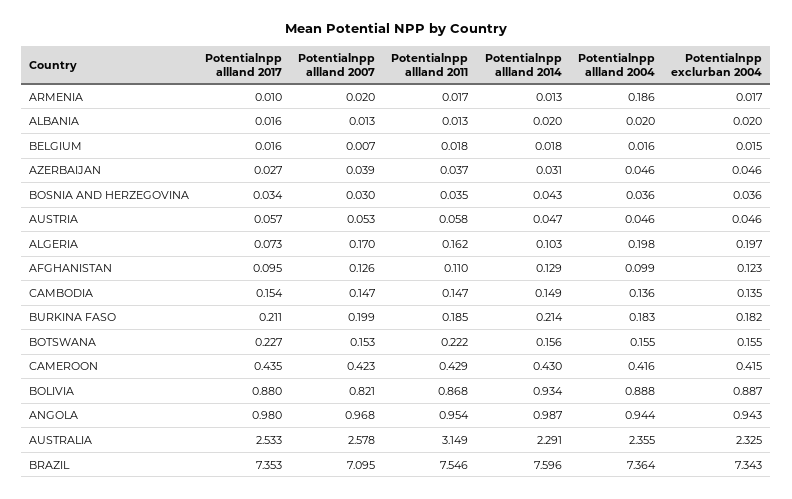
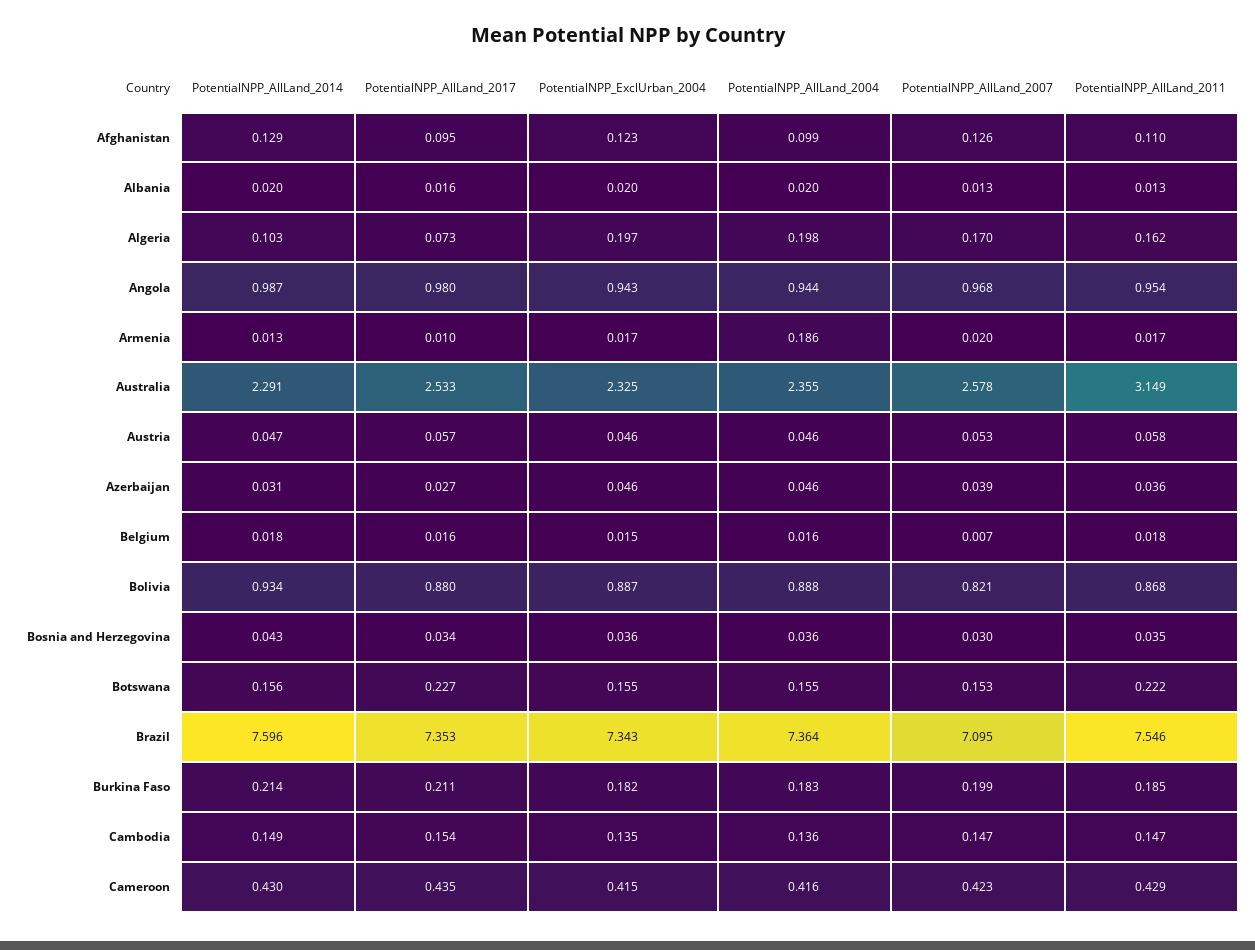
  {
    "Potentialnpp allland 2017": {
      "ARMENIA": 0.01,
      "ALBANIA": 0.016,
      "BELGIUM": 0.016,
      "AZERBAIJAN": 0.027,
      "BOSNIA AND HERZEGOVINA": 0.034,
      "AUSTRIA": 0.057,
      "ALGERIA": 0.073,
      "AFGHANISTAN": 0.095,
      "CAMBODIA": 0.154,
      "BURKINA FASO": 0.211,
      "BOTSWANA": 0.227,
      "CAMEROON": 0.435,
      "BOLIVIA": 0.88,
      "ANGOLA": 0.98,
      "AUSTRALIA": 2.533,
      "BRAZIL": 7.353
    },
    "Potentialnpp allland 2007": {
      "ARMENIA": 0.02,
      "ALBANIA": 0.013,
      "BELGIUM": 0.007,
      "AZERBAIJAN": 0.039,
      "BOSNIA AND HERZEGOVINA": 0.03,
      "AUSTRIA": 0.053,
      "ALGERIA": 0.17,
      "AFGHANISTAN": 0.126,
      "CAMBODIA": 0.147,
      "BURKINA FASO": 0.199,
      "BOTSWANA": 0.153,
      "CAMEROON": 0.423,
      "BOLIVIA": 0.821,
      "ANGOLA": 0.968,
      "AUSTRALIA": 2.578,
      "BRAZIL": 7.095
    },
    "Potentialnpp allland 2011": {
      "ARMENIA": 0.017,
      "ALBANIA": 0.013,
      "BELGIUM": 0.018,
-     "AZERBAIJAN": 0.037,
+     "AZERBAIJAN": 0.036,
      "BOSNIA AND HERZEGOVINA": 0.035,
      "AUSTRIA": 0.058,
      "ALGERIA": 0.162,
      "AFGHANISTAN": 0.11,
      "CAMBODIA": 0.147,
      "BURKINA FASO": 0.185,
      "BOTSWANA": 0.222,
      "CAMEROON": 0.429,
      "BOLIVIA": 0.868,
      "ANGOLA": 0.954,
      "AUSTRALIA": 3.149,
      "BRAZIL": 7.546
    },
    "Potentialnpp allland 2014": {
      "ARMENIA": 0.013,
      "ALBANIA": 0.02,
      "BELGIUM": 0.018,
      "AZERBAIJAN": 0.031,
      "BOSNIA AND HERZEGOVINA": 0.043,
      "AUSTRIA": 0.047,
      "ALGERIA": 0.103,
      "AFGHANISTAN": 0.129,
      "CAMBODIA": 0.149,
      "BURKINA FASO": 0.214,
      "BOTSWANA": 0.156,
      "CAMEROON": 0.43,
      "BOLIVIA": 0.934,
      "ANGOLA": 0.987,
      "AUSTRALIA": 2.291,
      "BRAZIL": 7.596
    },
    "Potentialnpp allland 2004": {
      "ARMENIA": 0.186,
      "ALBANIA": 0.02,
      "BELGIUM": 0.016,
      "AZERBAIJAN": 0.046,
      "BOSNIA AND HERZEGOVINA": 0.036,
      "AUSTRIA": 0.046,
      "ALGERIA": 0.198,
      "AFGHANISTAN": 0.099,
      "CAMBODIA": 0.136,
      "BURKINA FASO": 0.183,
      "BOTSWANA": 0.155,
      "CAMEROON": 0.416,
      "BOLIVIA": 0.888,
      "ANGOLA": 0.944,
      "AUSTRALIA": 2.355,
      "BRAZIL": 7.364
    },
    "Potentialnpp exclurban 2004": {
      "ARMENIA": 0.017,
      "ALBANIA": 0.02,
      "BELGIUM": 0.015,
      "AZERBAIJAN": 0.046,
      "BOSNIA AND HERZEGOVINA": 0.036,
      "AUSTRIA": 0.046,
      "ALGERIA": 0.197,
      "AFGHANISTAN": 0.123,
      "CAMBODIA": 0.135,
      "BURKINA FASO": 0.182,
      "BOTSWANA": 0.155,
      "CAMEROON": 0.415,
      "BOLIVIA": 0.887,
      "ANGOLA": 0.943,
      "AUSTRALIA": 2.325,
      "BRAZIL": 7.343
    }
  }

